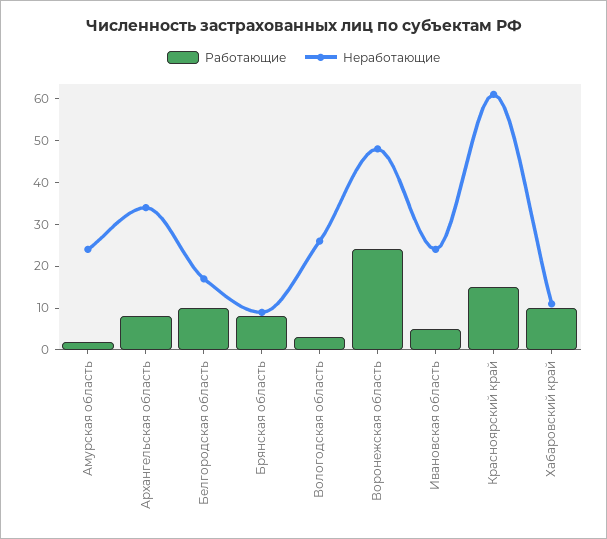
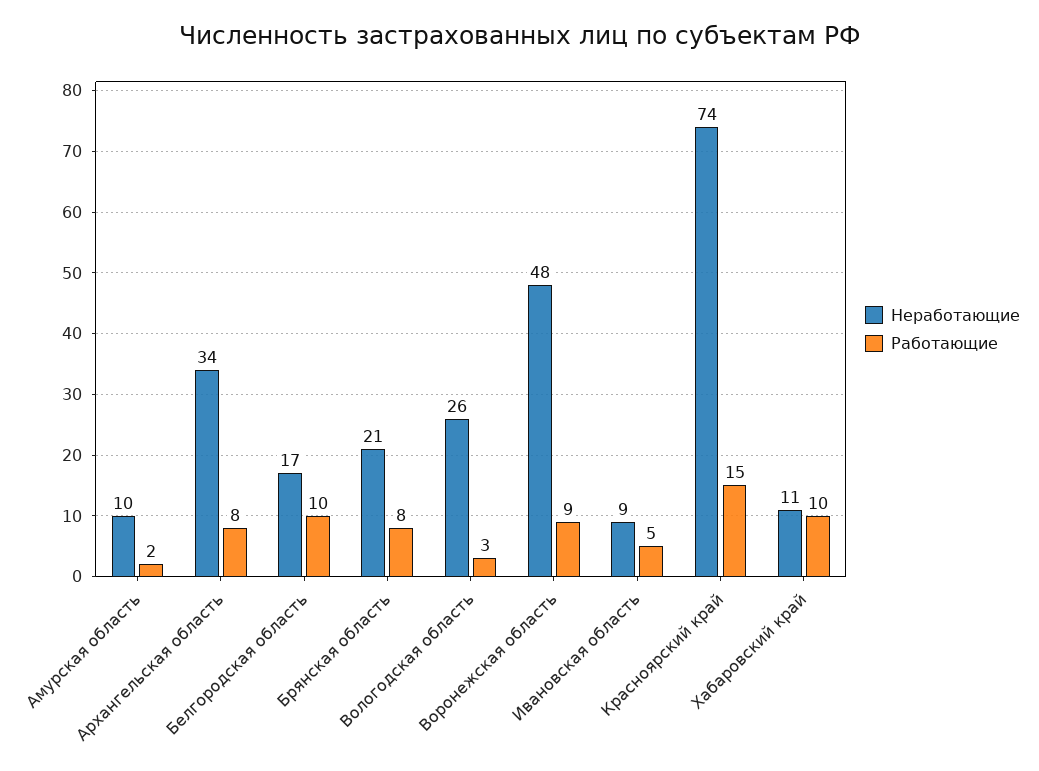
  {
    "Работающие": {
      "Амурская область": 2,
      "Архангельская область": 8,
      "Белгородская область": 10,
      "Брянская область": 8,
      "Вологодская область": 3,
-     "Воронежская область": 25,
+     "Воронежская область": 9,
      "Ивановская область": 5,
      "Красноярский край": 15,
      "Хабаровский край": 10
    },
    "Неработающие": {
-     "Амурская область": 25,
+     "Амурская область": 10,
      "Архангельская область": 34,
      "Белгородская область": 17,
-     "Брянская область": 10,
+     "Брянская область": 21,
      "Вологодская область": 26,
      "Воронежская область": 48,
-     "Ивановская область": 25,
+     "Ивановская область": 9,
-     "Красноярский край": 60,
+     "Красноярский край": 74,
      "Хабаровский край": 11
    }
  }

